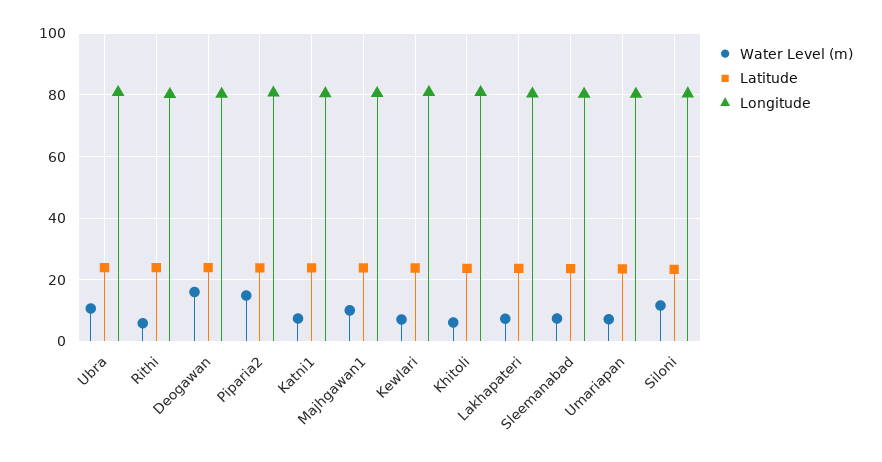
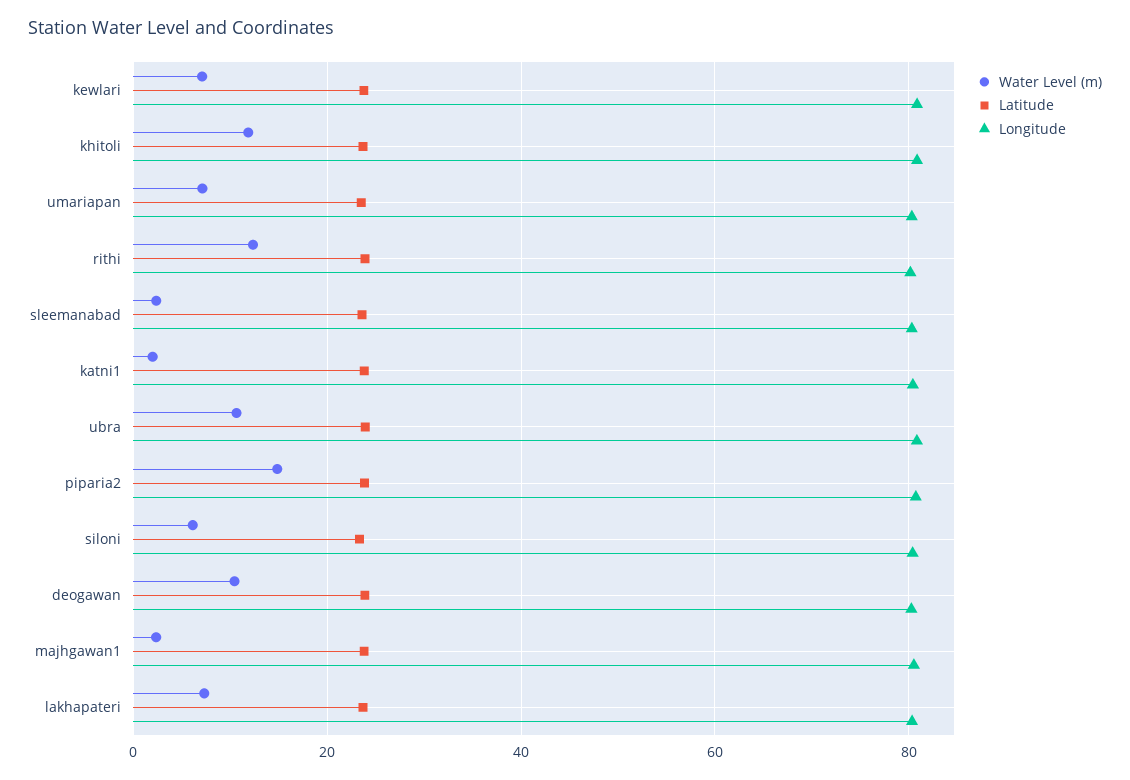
  {
    "Water Level (m)": {
      "Ubra": 10,
-     "Rithi": 6,
+     "Rithi": 12,
-     "Deogawan": 16,
+     "Deogawan": 10,
      "Piparia2": 14,
-     "Katni1": 8,
+     "Katni1": 2,
-     "Majhgawan1": 10,
+     "Majhgawan1": 2,
      "Kewlari": 8,
-     "Khitoli": 6,
+     "Khitoli": 12,
      "Lakhapateri": 8,
-     "Sleemanabad": 8,
+     "Sleemanabad": 2,
      "Umariapan": 8,
-     "Siloni": 12
+     "Siloni": 6
    },
    "Latitude": {
      "Ubra": 24,
      "Rithi": 24,
      "Deogawan": 24,
      "Piparia2": 24,
      "Katni1": 24,
      "Majhgawan1": 24,
      "Kewlari": 24,
      "Khitoli": 24,
      "Lakhapateri": 24,
      "Sleemanabad": 24,
      "Umariapan": 24,
      "Siloni": 24
    },
    "Longitude": {
      "Ubra": 80,
      "Rithi": 80,
      "Deogawan": 80,
      "Piparia2": 80,
      "Katni1": 80,
      "Majhgawan1": 80,
      "Kewlari": 80,
      "Khitoli": 80,
      "Lakhapateri": 80,
      "Sleemanabad": 80,
      "Umariapan": 80,
      "Siloni": 80
    }
  }

